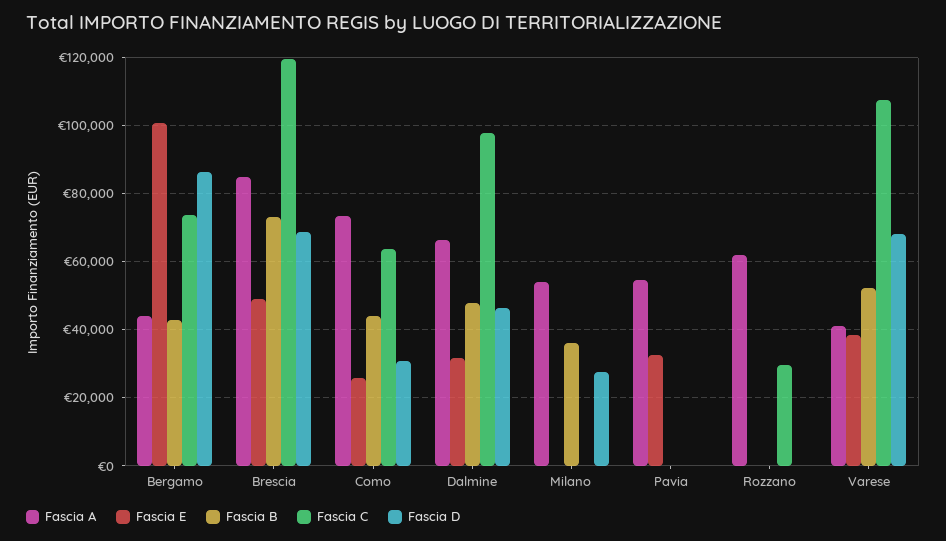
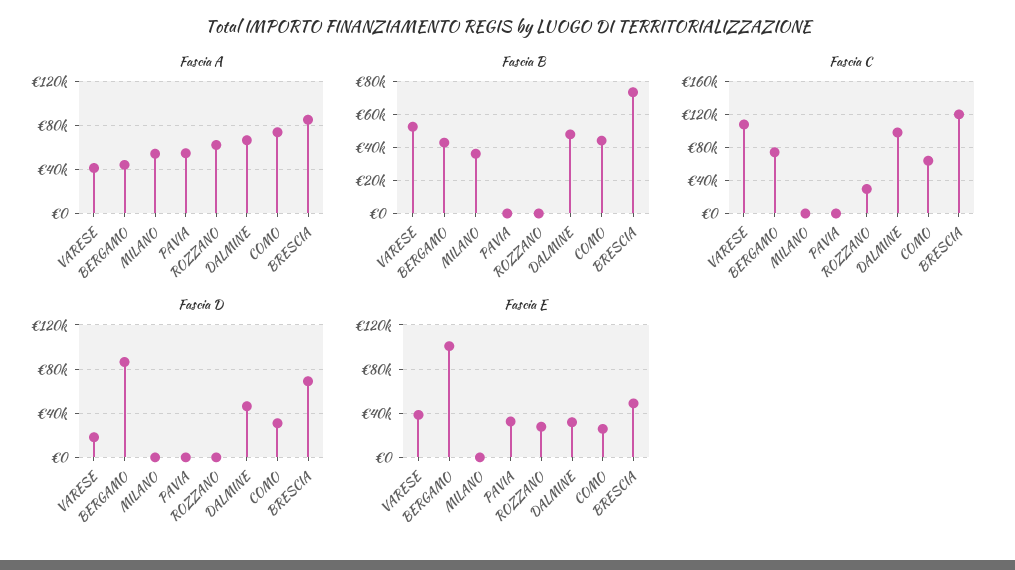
  {
    "Fascia A": {
      "Bergamo": 44000,
      "Brescia": 84000,
      "Como": 74000,
      "Dalmine": 66000,
      "Milano": 54000,
      "Pavia": 54000,
      "Rozzano": 62000,
      "Varese": 42000
    },
    "Fascia E": {
      "Bergamo": 100000,
      "Brescia": 48000,
      "Como": 26000,
      "Dalmine": 32000,
      "Milano": 0,
      "Pavia": 32000,
-     "Rozzano": 0,
+     "Rozzano": 30000,
      "Varese": 38000
    },
    "Fascia B": {
      "Bergamo": 42000,
      "Brescia": 74000,
      "Como": 44000,
      "Dalmine": 48000,
      "Milano": 36000,
      "Pavia": 0,
      "Rozzano": 0,
      "Varese": 52000
    },
    "Fascia C": {
      "Bergamo": 74000,
      "Brescia": 120000,
      "Como": 64000,
      "Dalmine": 98000,
      "Milano": 0,
      "Pavia": 0,
      "Rozzano": 30000,
      "Varese": 108000
    },
    "Fascia D": {
      "Bergamo": 86000,
      "Brescia": 68000,
      "Como": 30000,
      "Dalmine": 46000,
-     "Milano": 28000,
+     "Milano": 0,
      "Pavia": 0,
      "Rozzano": 0,
-     "Varese": 68000
+     "Varese": 20000
    }
  }

